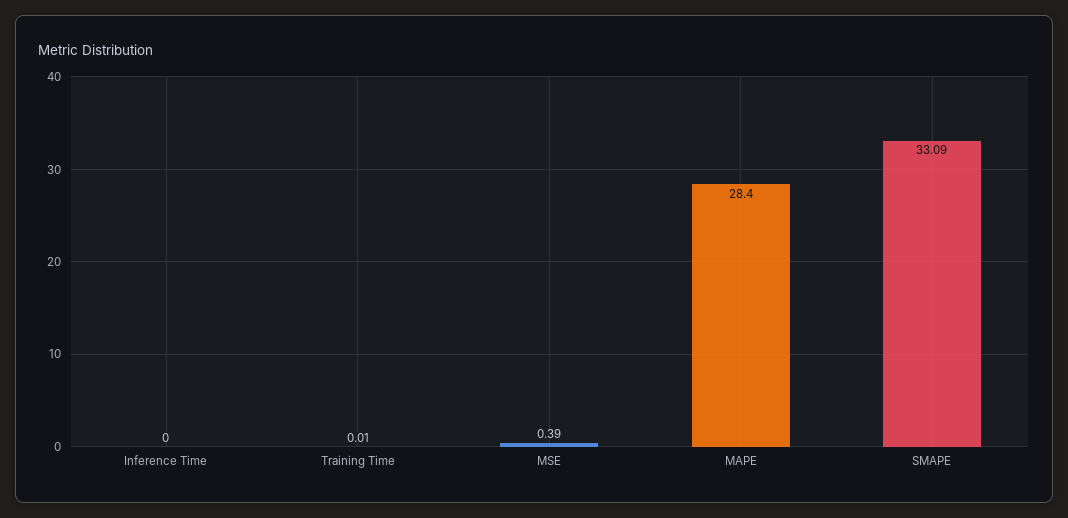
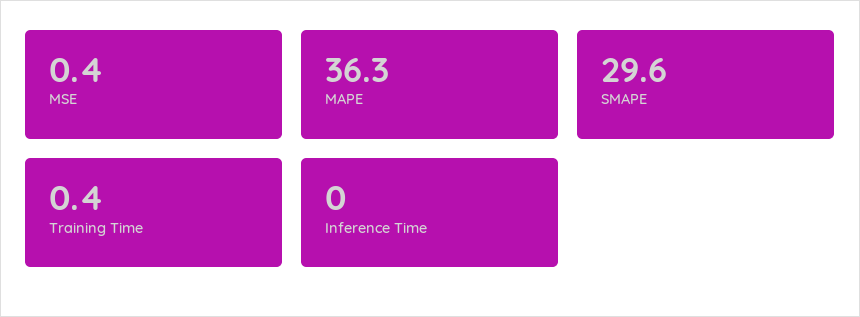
  {
    "Inference Time": 0,
-   "Training Time": 0.01,
+   "Training Time": 0.4,
    "MSE": 0.39,
-   "MAPE": 28.4,
+   "MAPE": 36.3,
-   "SMAPE": 33.09
+   "SMAPE": 29.6
  }

